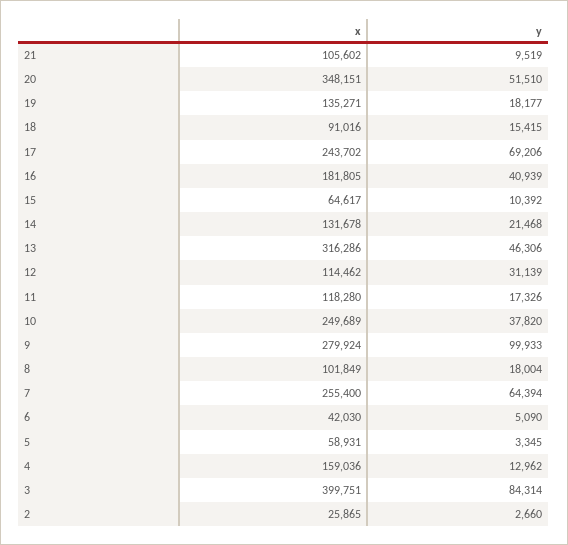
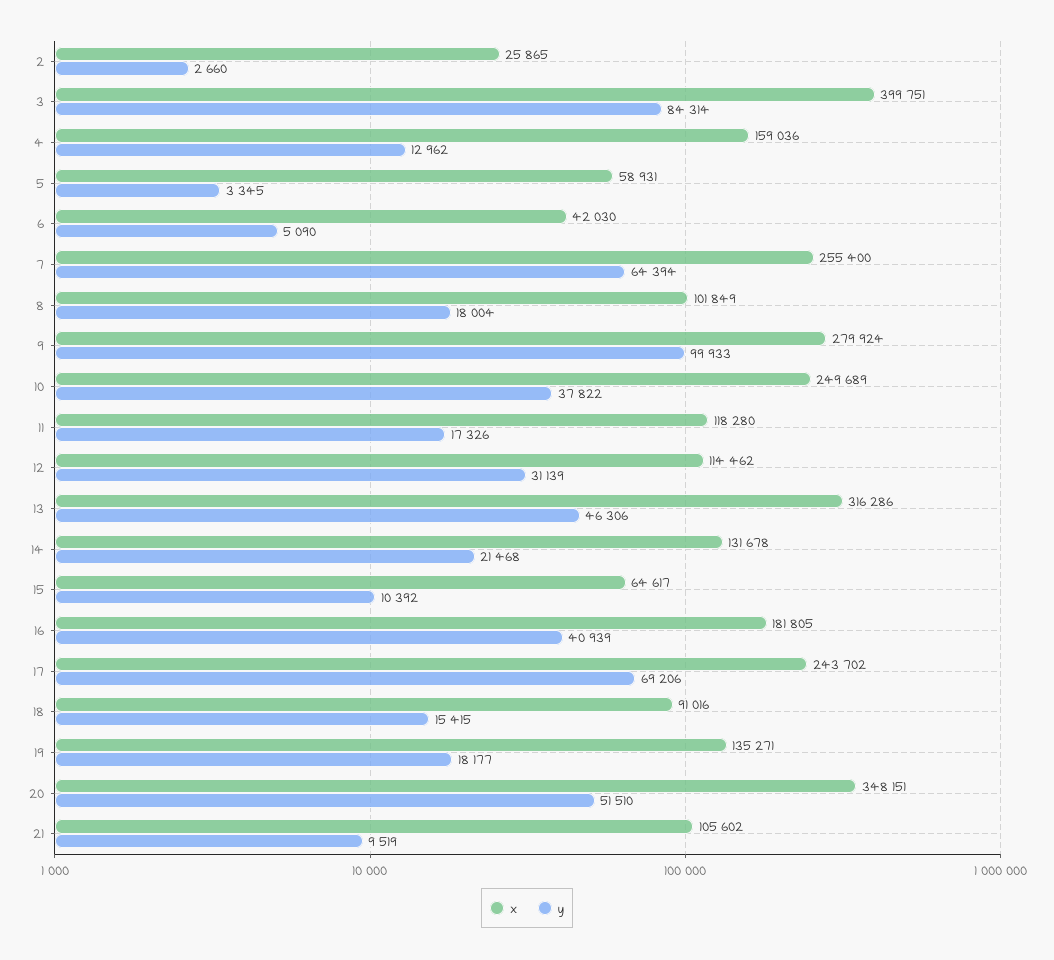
  {
    "x": {
      "21": 105602,
      "20": 348151,
      "19": 135271,
      "18": 91016,
      "17": 243702,
      "16": 181805,
      "15": 64617,
      "14": 131678,
      "13": 316286,
      "12": 114462,
      "11": 118280,
      "10": 249689,
      "9": 279924,
      "8": 101849,
      "7": 255400,
      "6": 42030,
      "5": 58931,
      "4": 159036,
      "3": 399751,
      "2": 25865
    },
    "y": {
      "21": 9519,
      "20": 51510,
      "19": 18177,
      "18": 15415,
      "17": 69206,
      "16": 40939,
      "15": 10392,
      "14": 21468,
      "13": 46306,
      "12": 31139,
      "11": 17326,
-     "10": 37820,
+     "10": 37822,
      "9": 99933,
      "8": 18004,
      "7": 64394,
      "6": 5090,
      "5": 3345,
      "4": 12962,
      "3": 84314,
      "2": 2660
    }
  }

